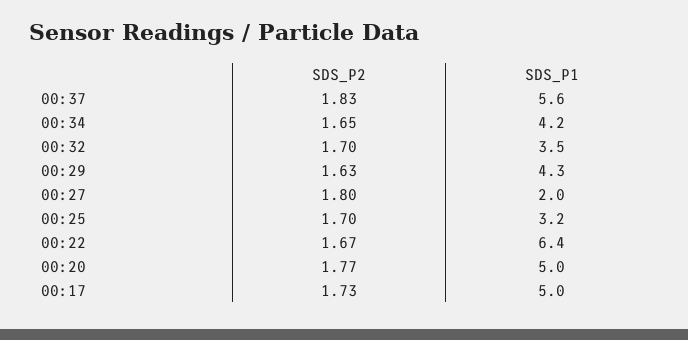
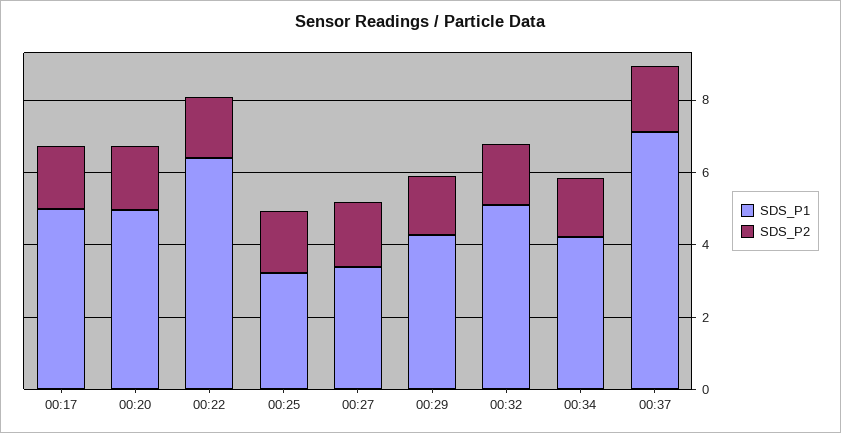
  {
    "SDS_P2": {
      "00:37": 1.83,
      "00:34": 1.65,
      "00:32": 1.7,
      "00:29": 1.63,
      "00:27": 1.8,
      "00:25": 1.7,
      "00:22": 1.67,
      "00:20": 1.77,
      "00:17": 1.73
    },
    "SDS_P1": {
-     "00:37": 5.6,
+     "00:37": 7,
      "00:34": 4.2,
-     "00:32": 3.5,
+     "00:32": 5,
      "00:29": 4.3,
-     "00:27": 2,
+     "00:27": 3.5,
      "00:25": 3.2,
      "00:22": 6.4,
      "00:20": 5,
      "00:17": 5
    }
  }

